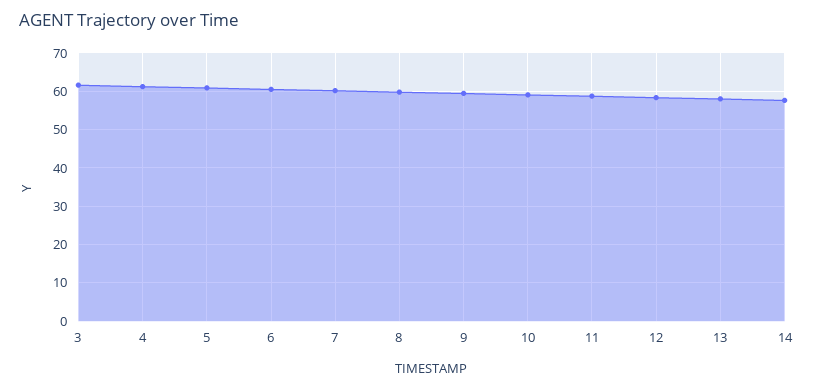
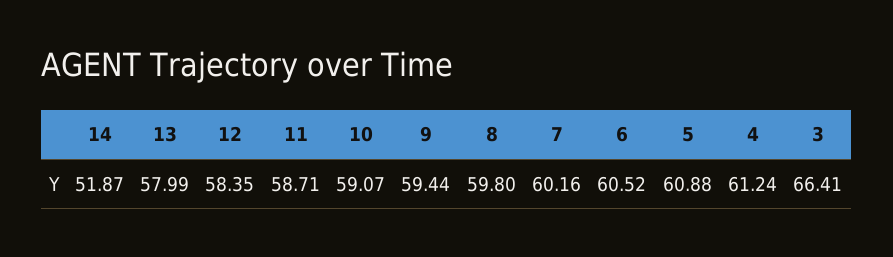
  {
-   "3": 62,
+   "3": 66.41,
    "4": 61.24,
    "5": 60.88,
    "6": 60.52,
    "7": 60.16,
    "8": 59.8,
    "9": 59.44,
    "10": 59.07,
    "11": 58.71,
    "12": 58.35,
    "13": 57.99,
-   "14": 58
+   "14": 51.87
  }

